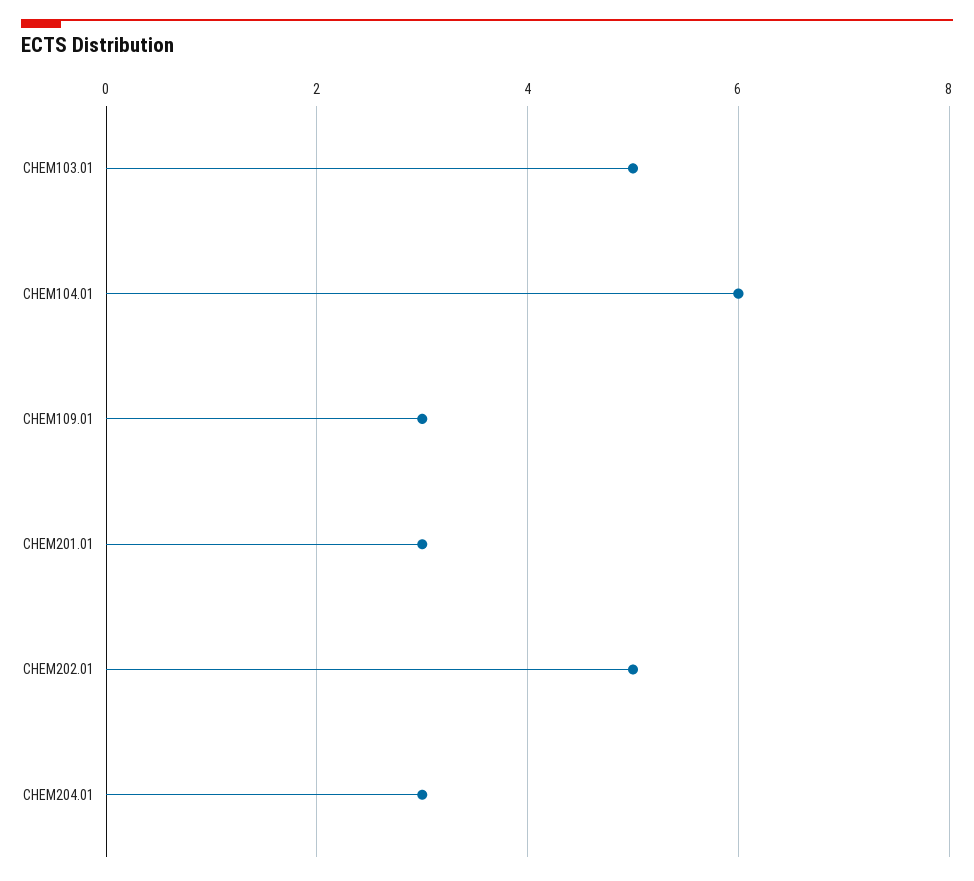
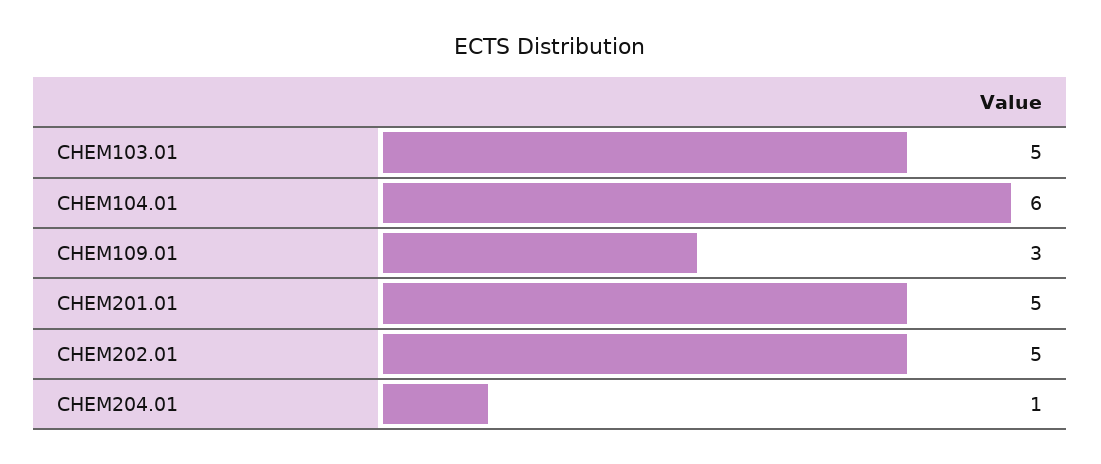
  {
    "CHEM103.01": 5,
    "CHEM104.01": 6,
    "CHEM109.01": 3,
-   "CHEM201.01": 3,
+   "CHEM201.01": 5,
    "CHEM202.01": 5,
-   "CHEM204.01": 3
+   "CHEM204.01": 1
  }

